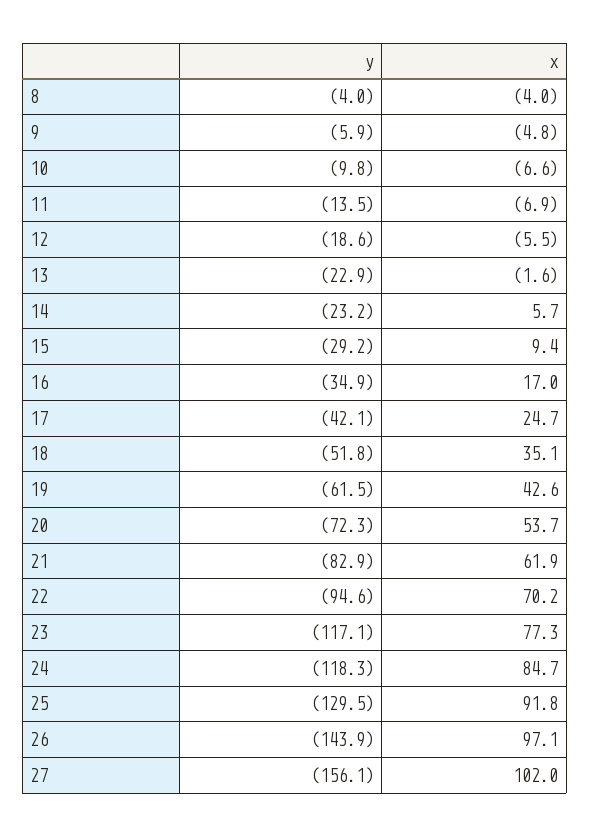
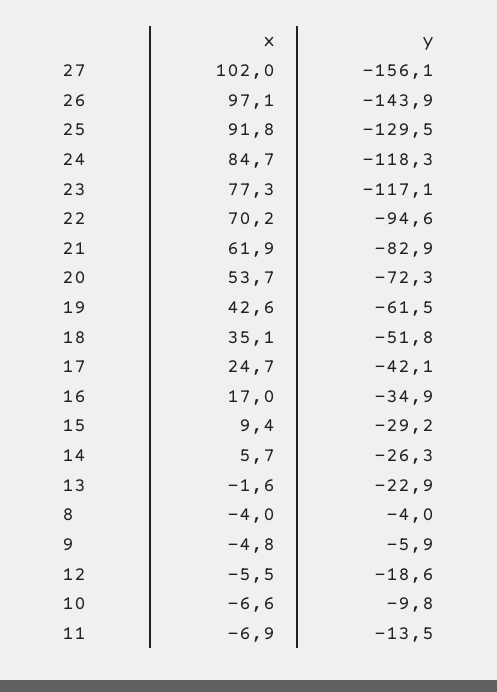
  {
    "y": {
      "8": -4,
      "9": -5.9,
      "10": -9.8,
      "11": -13.5,
      "12": -18.6,
      "13": -22.9,
-     "14": -23.2,
+     "14": -26.3,
      "15": -29.2,
      "16": -34.9,
      "17": -42.1,
      "18": -51.8,
      "19": -61.5,
      "20": -72.3,
      "21": -82.9,
      "22": -94.6,
      "23": -117.1,
      "24": -118.3,
      "25": -129.5,
      "26": -143.9,
      "27": -156.1
    },
    "x": {
      "8": -4,
      "9": -4.8,
      "10": -6.6,
      "11": -6.9,
      "12": -5.5,
      "13": -1.6,
      "14": 5.7,
      "15": 9.4,
      "16": 17,
      "17": 24.7,
      "18": 35.1,
      "19": 42.6,
      "20": 53.7,
      "21": 61.9,
      "22": 70.2,
      "23": 77.3,
      "24": 84.7,
      "25": 91.8,
      "26": 97.1,
      "27": 102
    }
  }

